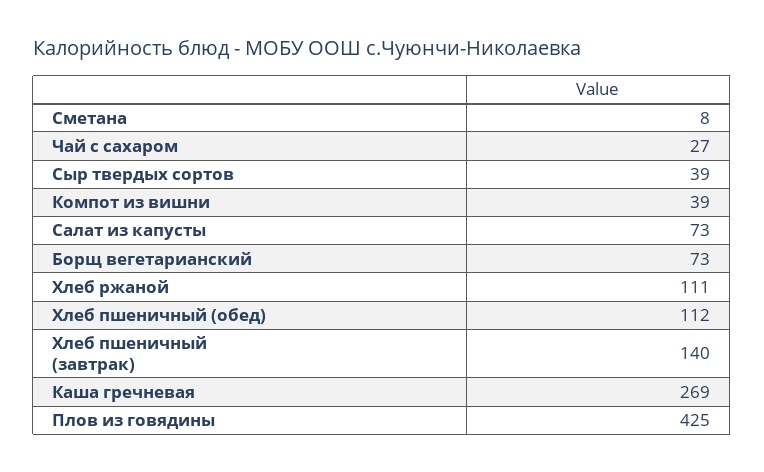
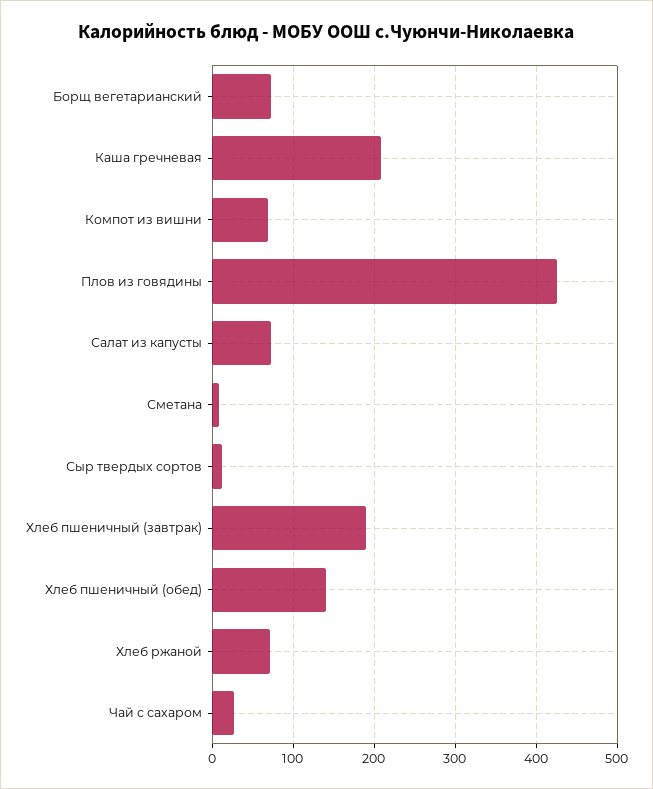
  {
    "Сметана": 8,
    "Чай с сахаром": 27,
-   "Сыр твердых сортов": 39,
+   "Сыр твердых сортов": 10,
-   "Компот из вишни": 39,
+   "Компот из вишни": 70,
    "Салат из капусты": 73,
    "Борщ вегетарианский": 73,
-   "Хлеб ржаной": 111,
+   "Хлеб ржаной": 70,
-   "Хлеб пшеничный (обед)": 112,
+   "Хлеб пшеничный (обед)": 140,
-   "Хлеб пшеничный (завтрак)": 140,
+   "Хлеб пшеничный (завтрак)": 190,
-   "Каша гречневая": 269,
+   "Каша гречневая": 210,
    "Плов из говядины": 425
  }

